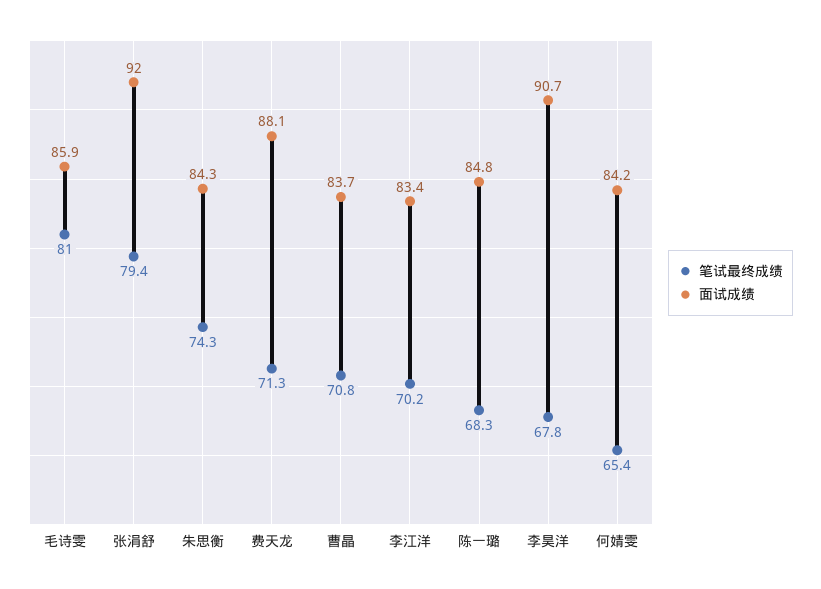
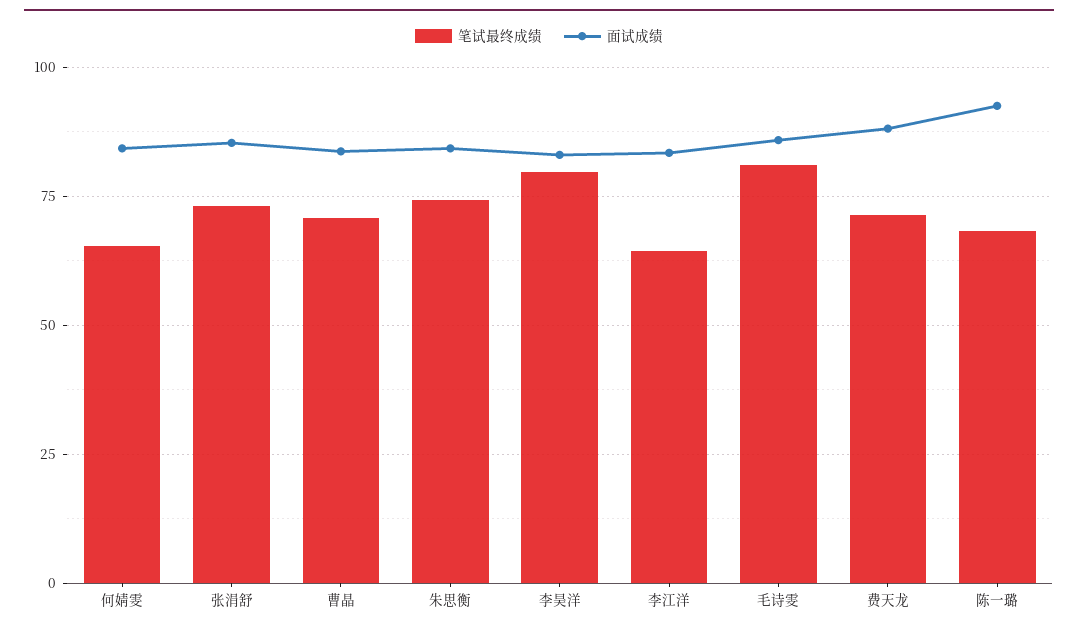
  {
    "笔试最终成绩": {
      "毛诗雯": 81,
-     "张涓舒": 79.4,
+     "张涓舒": 72.5,
      "朱思衡": 74.3,
      "费天龙": 71.3,
      "曹晶": 70.8,
-     "李江洋": 70.2,
+     "李江洋": 65,
      "陈一璐": 68.3,
-     "李昊洋": 67.8,
+     "李昊洋": 80,
      "何婧雯": 65.4
    },
    "面试成绩": {
      "毛诗雯": 85.9,
-     "张涓舒": 92,
+     "张涓舒": 85,
      "朱思衡": 84.3,
      "费天龙": 88.1,
      "曹晶": 83.7,
      "李江洋": 83.4,
-     "陈一璐": 84.8,
+     "陈一璐": 92.5,
-     "李昊洋": 90.7,
+     "李昊洋": 82.5,
      "何婧雯": 84.2
    }
  }

